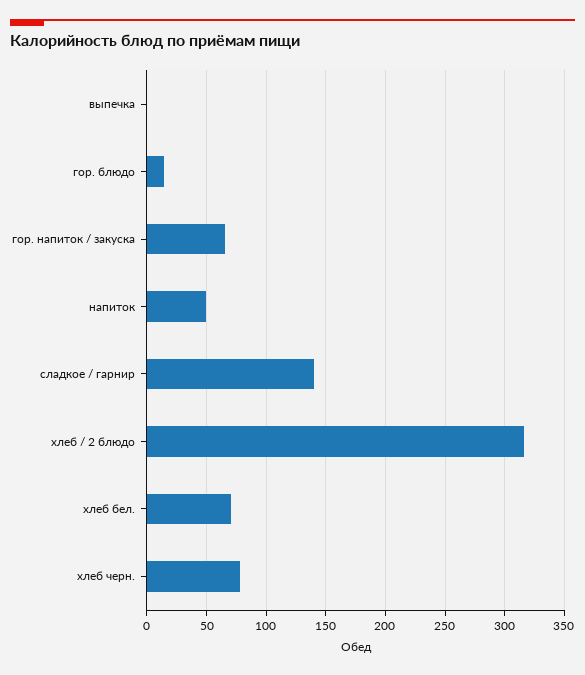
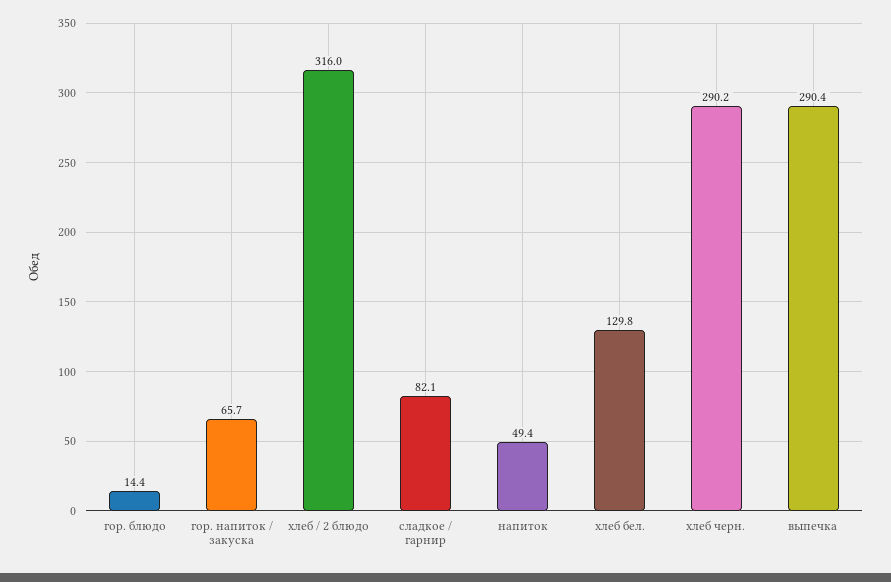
  {
-   "выпечка": 0,
+   "выпечка": 290.4,
    "гор. блюдо": 14.4,
    "гор. напиток / закуска": 65.7,
    "напиток": 49.4,
-   "сладкое / гарнир": 140,
+   "сладкое / гарнир": 82.1,
    "хлеб / 2 блюдо": 316,
-   "хлеб бел.": 70,
+   "хлеб бел.": 129.8,
-   "хлеб черн.": 80
+   "хлеб черн.": 290.2
  }

